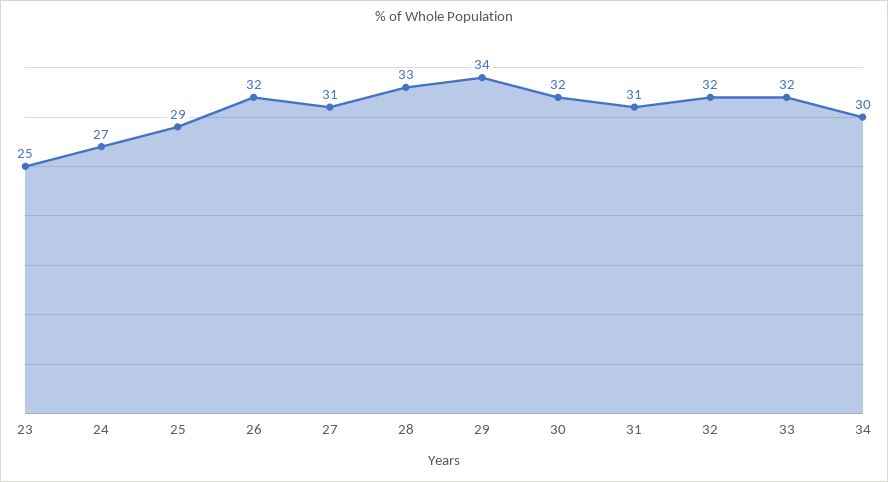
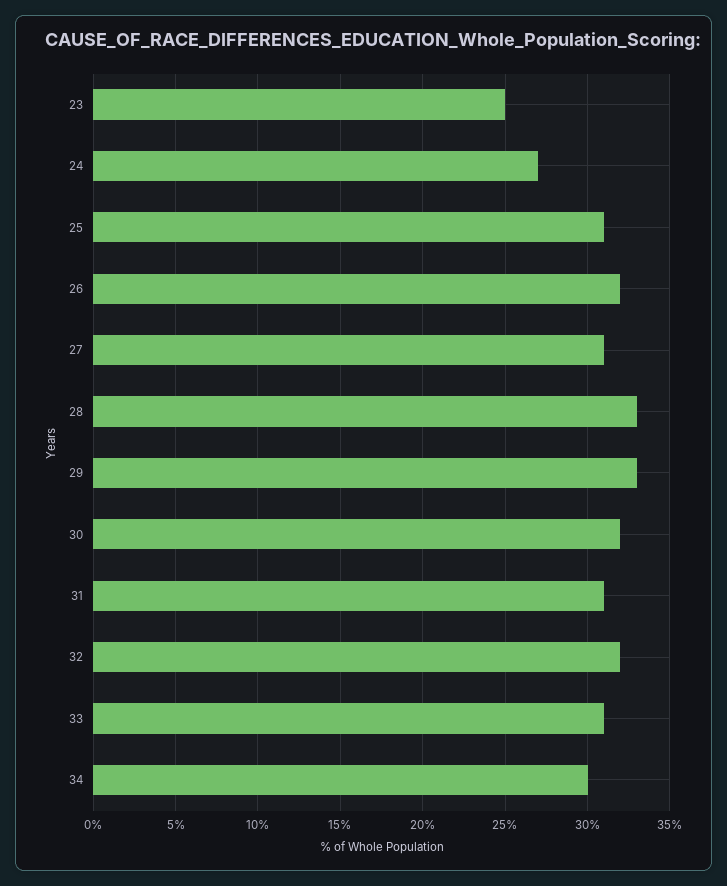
  {
    "23": 25,
    "24": 27,
-   "25": 29,
+   "25": 31,
    "26": 32,
    "27": 31,
    "28": 33,
-   "29": 34,
+   "29": 33,
    "30": 32,
    "31": 31,
    "32": 32,
-   "33": 32,
+   "33": 31,
    "34": 30
  }

